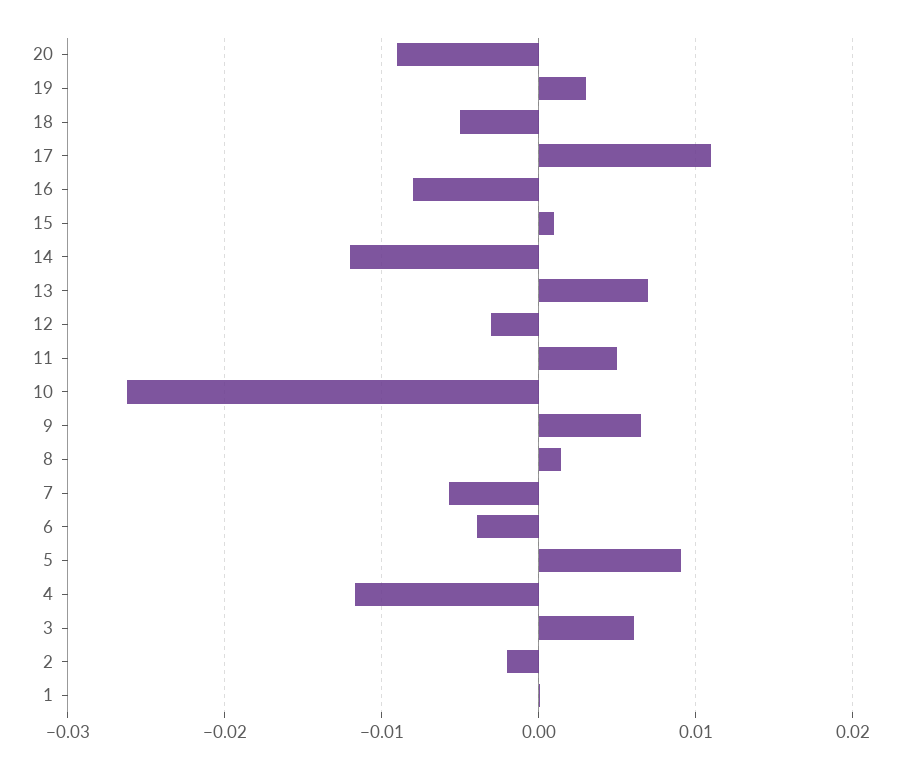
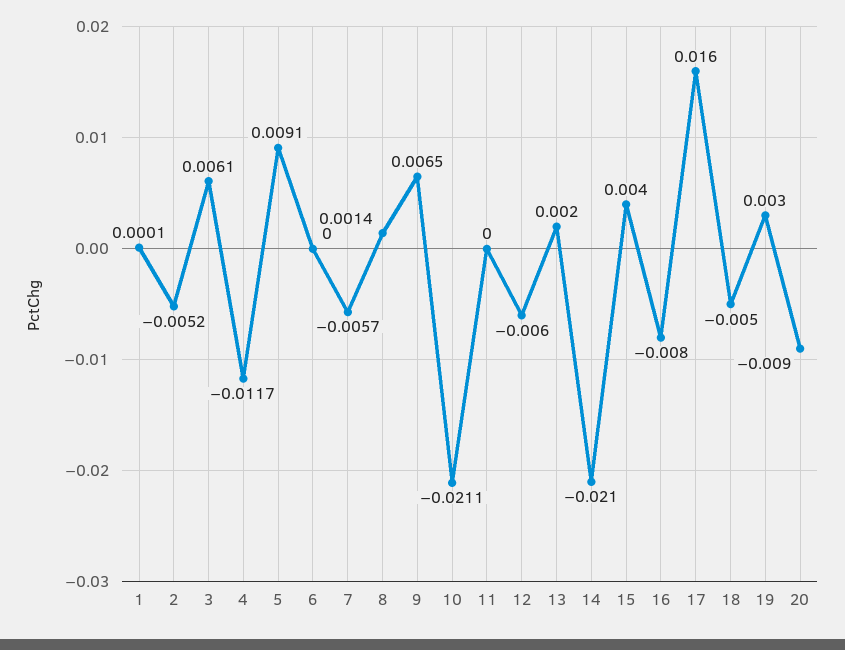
  {
    "20": -0.009,
    "19": 0.003,
    "18": -0.005,
-   "17": 0.011,
+   "17": 0.016,
    "16": -0.008,
-   "15": 0.001,
+   "15": 0.004,
-   "14": -0.012,
+   "14": -0.021,
-   "13": 0.007,
+   "13": 0.002,
-   "12": -0.003,
+   "12": -0.006,
-   "11": 0.005,
+   "11": 0,
-   "10": -0.026,
+   "10": -0.0211,
    "9": 0.0065,
    "8": 0.0014,
    "7": -0.0057,
-   "6": -0.004,
+   "6": 0,
    "5": 0.0091,
    "4": -0.0117,
    "3": 0.0061,
-   "2": -0.002,
+   "2": -0.0052,
    "1": 0.0001
  }

